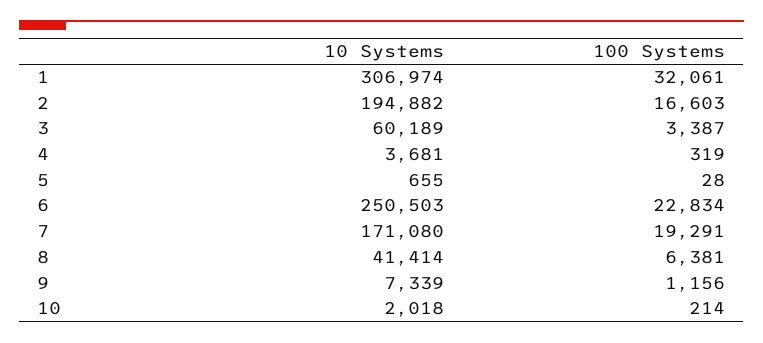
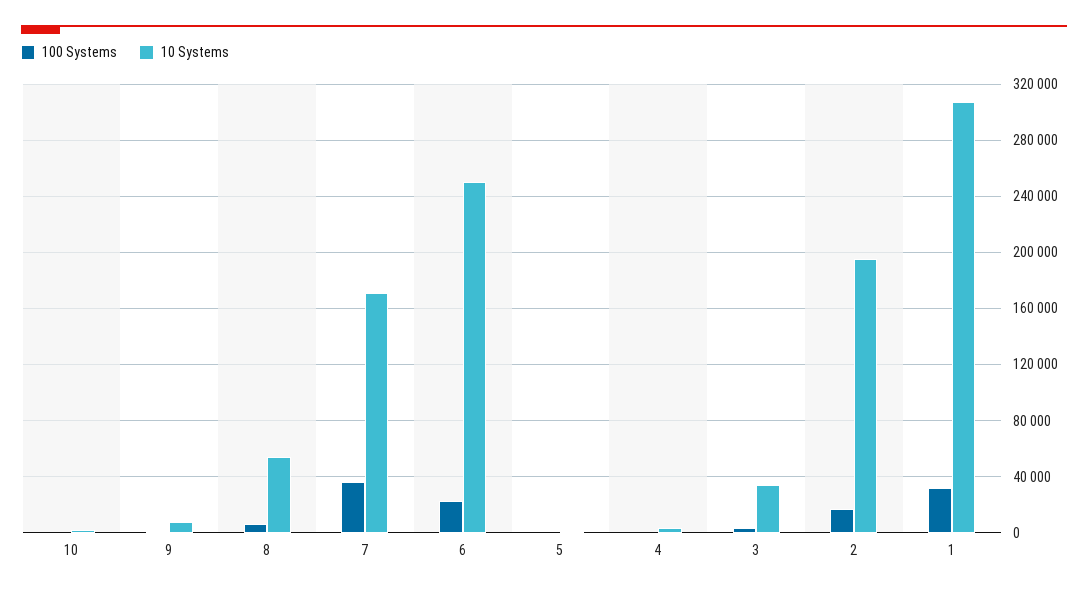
  {
    "10 Systems": {
      "1": 306974,
      "2": 194882,
-     "3": 60189,
+     "3": 35000,
      "4": 3681,
      "5": 655,
      "6": 250503,
      "7": 171080,
-     "8": 41414,
+     "8": 55000,
      "9": 7339,
      "10": 2018
    },
    "100 Systems": {
      "1": 32061,
      "2": 16603,
      "3": 3387,
      "4": 319,
      "5": 28,
      "6": 22834,
-     "7": 19291,
+     "7": 35000,
      "8": 6381,
      "9": 1156,
      "10": 214
    }
  }

